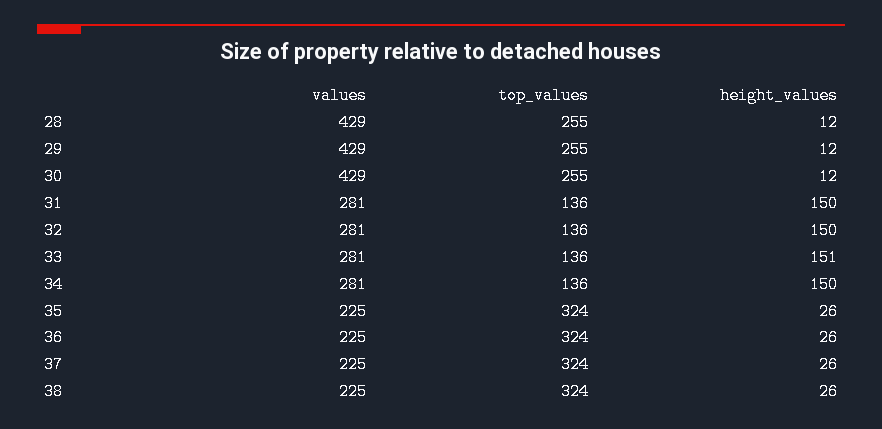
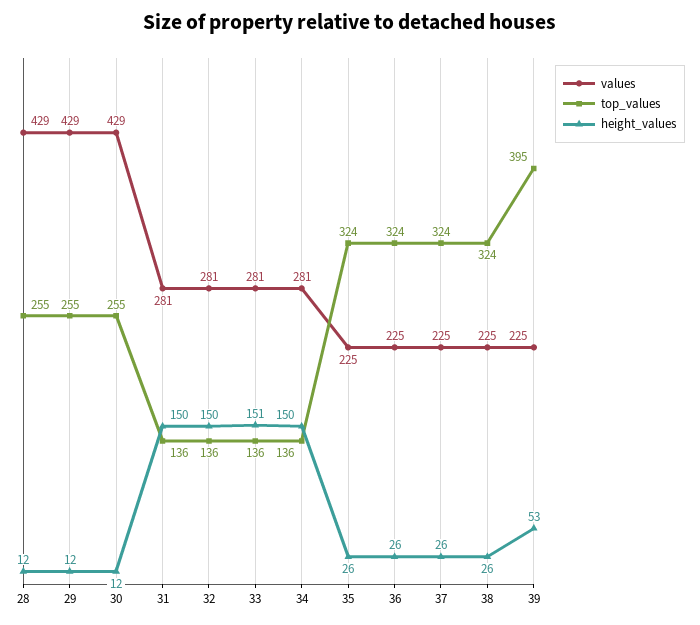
  {
    "values": {
      "28": 429,
      "29": 429,
      "30": 429,
      "31": 281,
      "32": 281,
      "33": 281,
      "34": 281,
      "35": 225,
      "36": 225,
      "37": 225,
-     "38": 225
+     "38": 225,
+     "39": 225
    },
    "top_values": {
      "28": 255,
      "29": 255,
      "30": 255,
      "31": 136,
      "32": 136,
      "33": 136,
      "34": 136,
      "35": 324,
      "36": 324,
      "37": 324,
-     "38": 324
+     "38": 324,
+     "39": 395
    },
    "height_values": {
      "28": 12,
      "29": 12,
      "30": 12,
      "31": 150,
      "32": 150,
      "33": 151,
      "34": 150,
      "35": 26,
      "36": 26,
      "37": 26,
-     "38": 26
+     "38": 26,
+     "39": 53
    }
  }

